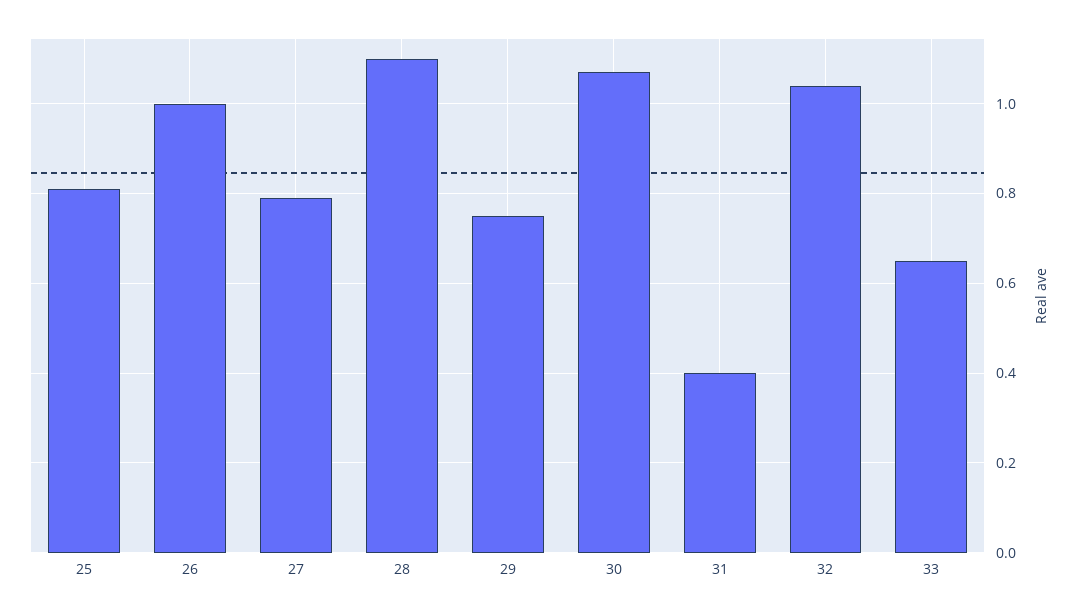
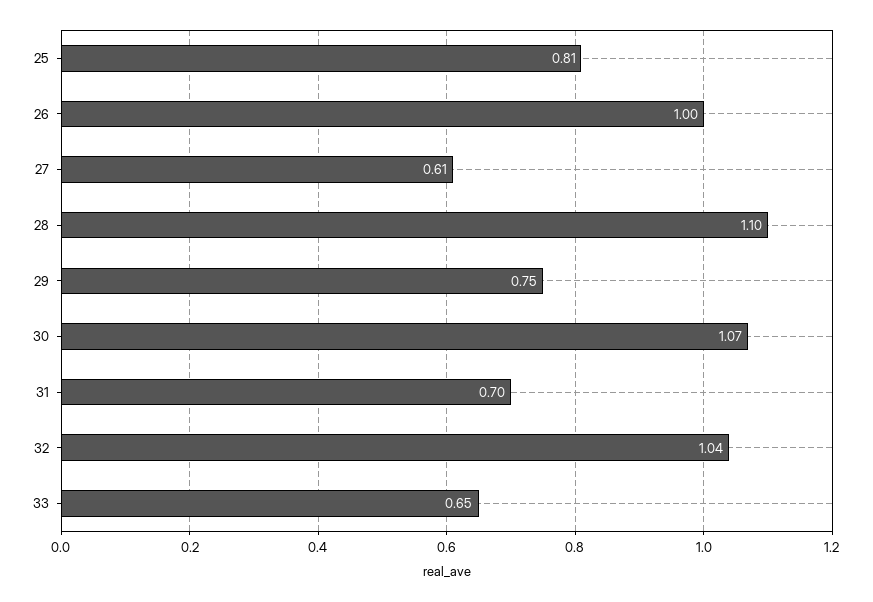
  {
    "25": 0.81,
    "26": 1,
-   "27": 0.8,
+   "27": 0.61,
    "28": 1.1,
    "29": 0.75,
    "30": 1.07,
-   "31": 0.4,
+   "31": 0.7,
    "32": 1.04,
    "33": 0.65
  }

